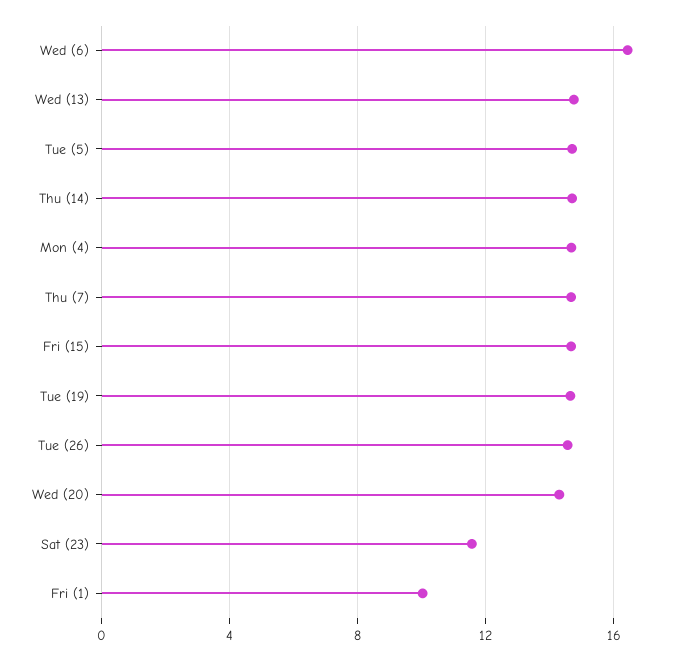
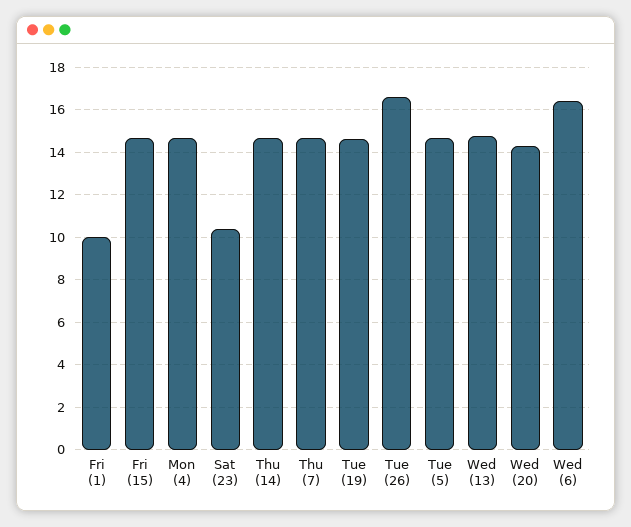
  {
    "Wed (6)": 16.5,
    "Wed (13)": 15,
    "Tue (5)": 14.5,
    "Thu (14)": 14.5,
    "Mon (4)": 14.5,
    "Thu (7)": 14.5,
    "Fri (15)": 14.5,
    "Tue (19)": 14.5,
-   "Tue (26)": 14.5,
+   "Tue (26)": 16.5,
    "Wed (20)": 14.5,
-   "Sat (23)": 11.5,
+   "Sat (23)": 10.5,
    "Fri (1)": 10
  }

